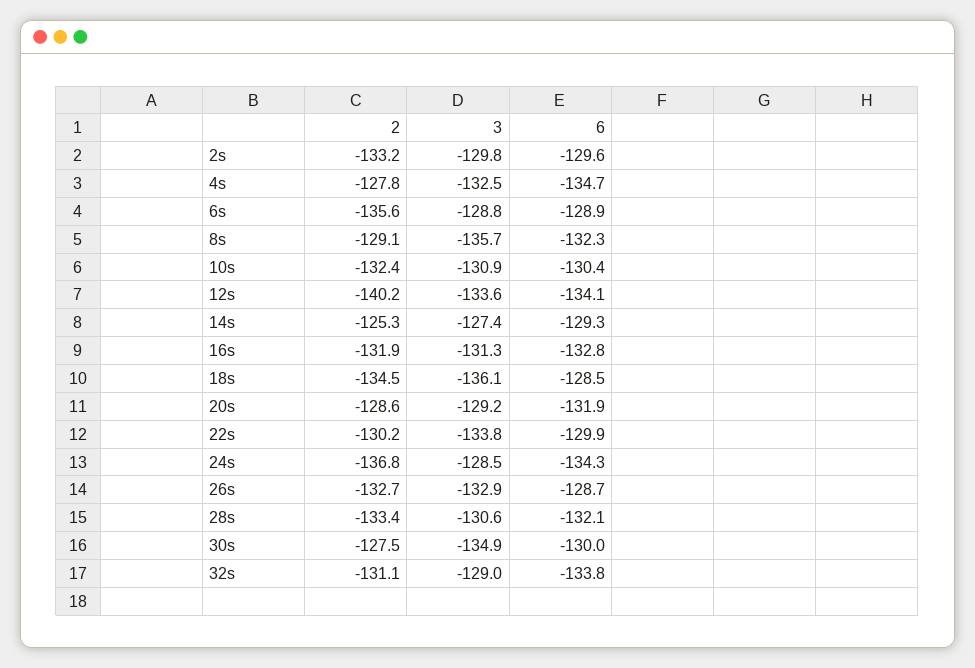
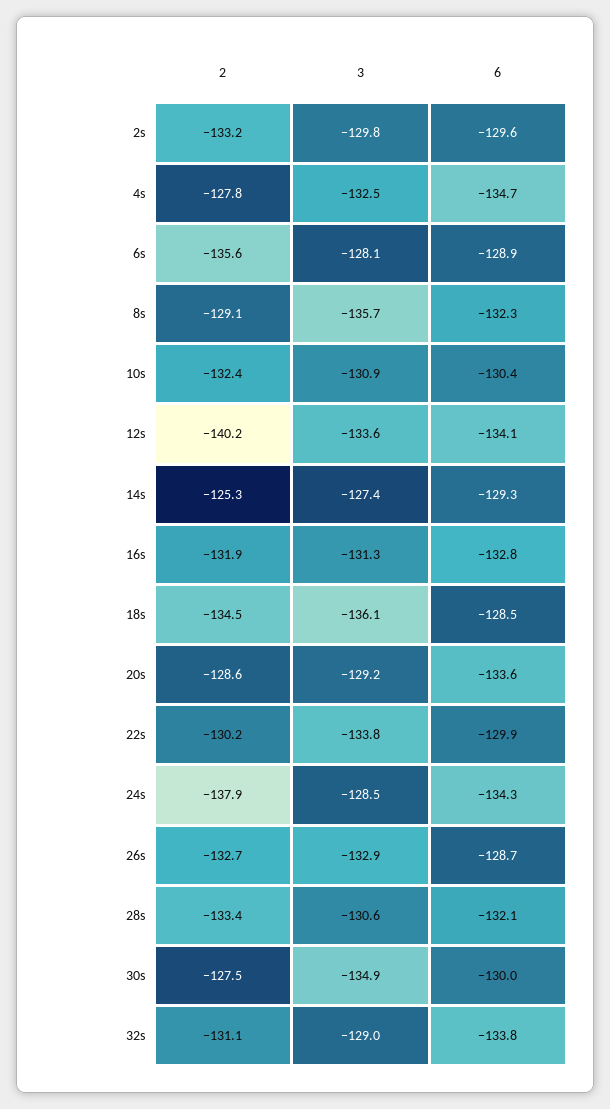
  {
    "2": {
      "2s": -133.2,
      "4s": -127.8,
      "6s": -135.6,
      "8s": -129.1,
      "10s": -132.4,
      "12s": -140.2,
      "14s": -125.3,
      "16s": -131.9,
      "18s": -134.5,
      "20s": -128.6,
      "22s": -130.2,
-     "24s": -136.8,
+     "24s": -137.9,
      "26s": -132.7,
      "28s": -133.4,
      "30s": -127.5,
      "32s": -131.1
    },
    "3": {
      "2s": -129.8,
      "4s": -132.5,
-     "6s": -128.8,
+     "6s": -128.1,
      "8s": -135.7,
      "10s": -130.9,
      "12s": -133.6,
      "14s": -127.4,
      "16s": -131.3,
      "18s": -136.1,
      "20s": -129.2,
      "22s": -133.8,
      "24s": -128.5,
      "26s": -132.9,
      "28s": -130.6,
      "30s": -134.9,
      "32s": -129
    },
    "6": {
      "2s": -129.6,
      "4s": -134.7,
      "6s": -128.9,
      "8s": -132.3,
      "10s": -130.4,
      "12s": -134.1,
      "14s": -129.3,
      "16s": -132.8,
      "18s": -128.5,
-     "20s": -131.9,
+     "20s": -133.6,
      "22s": -129.9,
      "24s": -134.3,
      "26s": -128.7,
      "28s": -132.1,
      "30s": -130,
      "32s": -133.8
    }
  }

